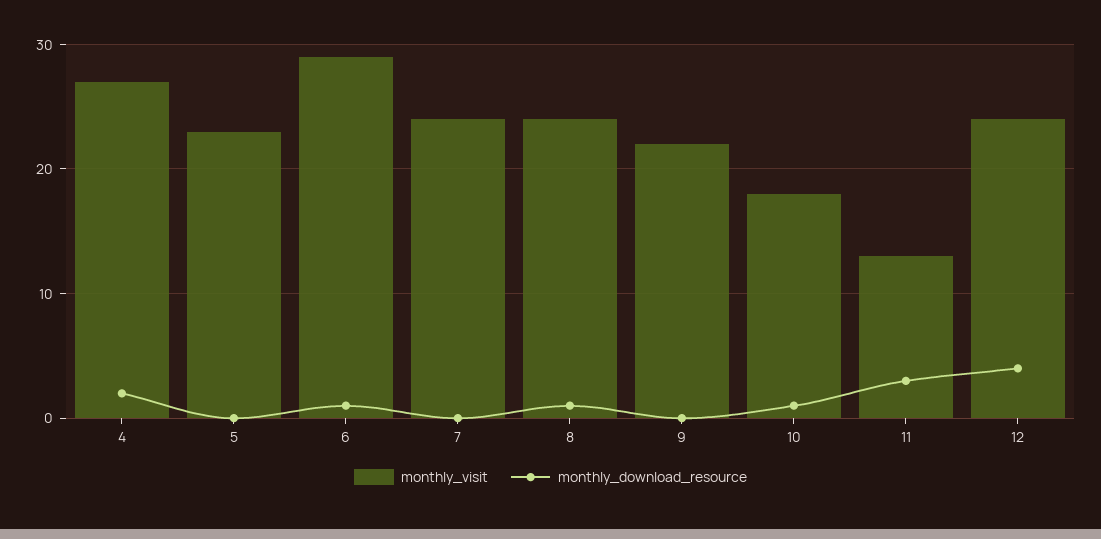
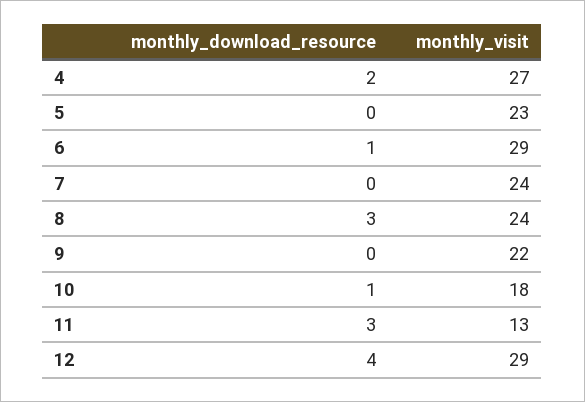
  {
    "monthly_visit": {
      "4": 27,
      "5": 23,
      "6": 29,
      "7": 24,
      "8": 24,
      "9": 22,
      "10": 18,
      "11": 13,
-     "12": 24
+     "12": 29
    },
    "monthly_download_resource": {
      "4": 2,
      "5": 0,
      "6": 1,
      "7": 0,
-     "8": 1,
+     "8": 3,
      "9": 0,
      "10": 1,
      "11": 3,
      "12": 4
    }
  }

